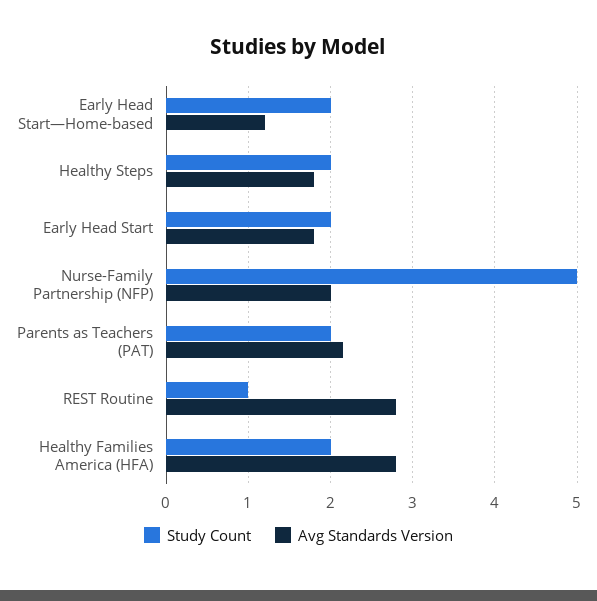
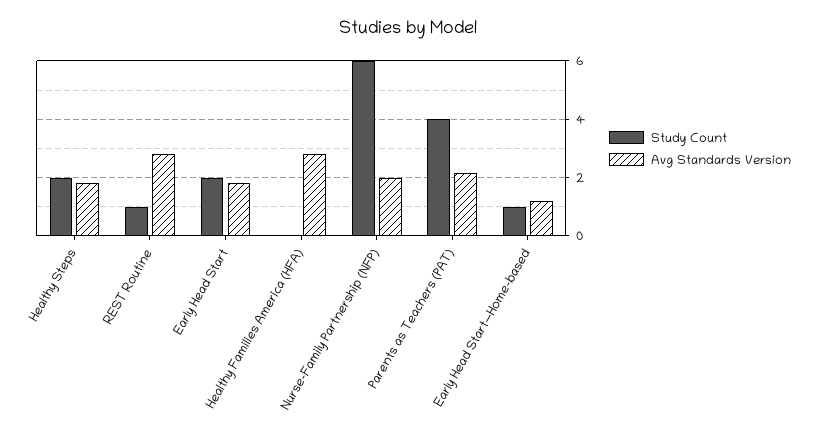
  {
    "Study Count": {
-     "Early Head Start—Home-based": 2,
+     "Early Head Start—Home-based": 1,
      "Healthy Steps": 2,
      "Early Head Start": 2,
-     "Nurse-Family Partnership (NFP)": 5,
+     "Nurse-Family Partnership (NFP)": 6,
-     "Parents as Teachers (PAT)": 2,
+     "Parents as Teachers (PAT)": 4,
      "REST Routine": 1,
-     "Healthy Families America (HFA)": 2
+     "Healthy Families America (HFA)": 0
    },
    "Avg Standards Version": {
      "Early Head Start—Home-based": 1.2,
      "Healthy Steps": 1.8,
      "Early Head Start": 1.8,
      "Nurse-Family Partnership (NFP)": 2,
      "Parents as Teachers (PAT)": 2.2,
      "REST Routine": 2.8,
      "Healthy Families America (HFA)": 2.8
    }
  }

